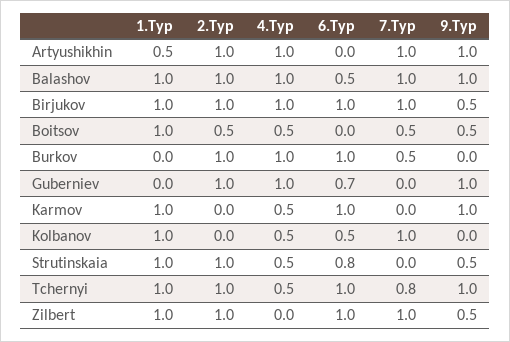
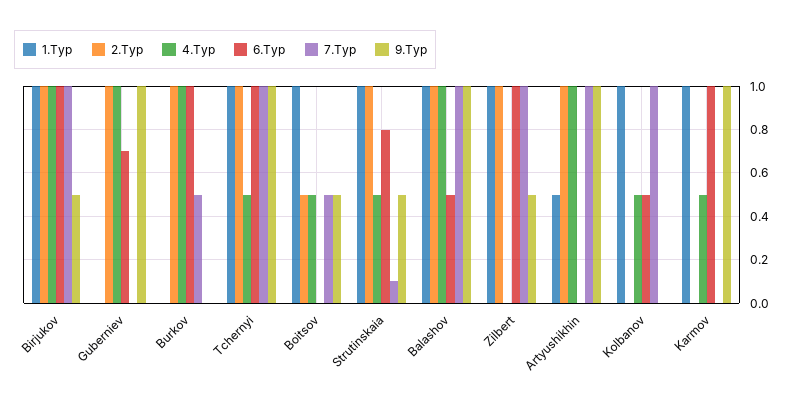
  {
    "1.Тур": {
      "Artyushikhin": 0.5,
      "Balashov": 1,
      "Birjukov": 1,
      "Boitsov": 1,
      "Burkov": 0,
      "Guberniev": 0,
      "Karmov": 1,
      "Kolbanov": 1,
      "Strutinskaia": 1,
      "Tchernyi": 1,
      "Zilbert": 1
    },
    "2.Тур": {
      "Artyushikhin": 1,
      "Balashov": 1,
      "Birjukov": 1,
      "Boitsov": 0.5,
      "Burkov": 1,
      "Guberniev": 1,
      "Karmov": 0,
      "Kolbanov": 0,
      "Strutinskaia": 1,
      "Tchernyi": 1,
      "Zilbert": 1
    },
    "4.Тур": {
      "Artyushikhin": 1,
      "Balashov": 1,
      "Birjukov": 1,
      "Boitsov": 0.5,
      "Burkov": 1,
      "Guberniev": 1,
      "Karmov": 0.5,
      "Kolbanov": 0.5,
      "Strutinskaia": 0.5,
      "Tchernyi": 0.5,
      "Zilbert": 0
    },
    "6.Тур": {
      "Artyushikhin": 0,
      "Balashov": 0.5,
      "Birjukov": 1,
      "Boitsov": 0,
      "Burkov": 1,
      "Guberniev": 0.7,
      "Karmov": 1,
      "Kolbanov": 0.5,
      "Strutinskaia": 0.8,
      "Tchernyi": 1,
      "Zilbert": 1
    },
    "7.Тур": {
      "Artyushikhin": 1,
      "Balashov": 1,
      "Birjukov": 1,
      "Boitsov": 0.5,
      "Burkov": 0.5,
      "Guberniev": 0,
      "Karmov": 0,
      "Kolbanov": 1,
-     "Strutinskaia": 0,
+     "Strutinskaia": 0.1,
-     "Tchernyi": 0.8,
+     "Tchernyi": 1,
      "Zilbert": 1
    },
    "9.Тур": {
      "Artyushikhin": 1,
      "Balashov": 1,
      "Birjukov": 0.5,
      "Boitsov": 0.5,
      "Burkov": 0,
      "Guberniev": 1,
      "Karmov": 1,
      "Kolbanov": 0,
      "Strutinskaia": 0.5,
      "Tchernyi": 1,
      "Zilbert": 0.5
    }
  }

